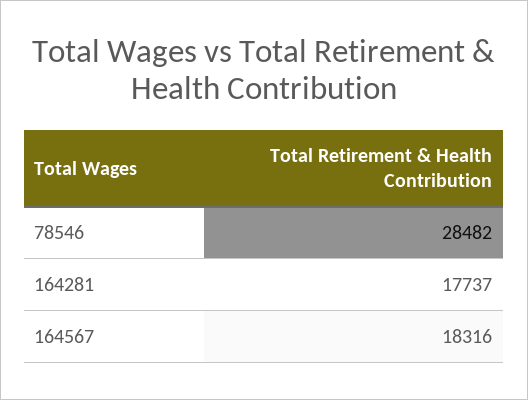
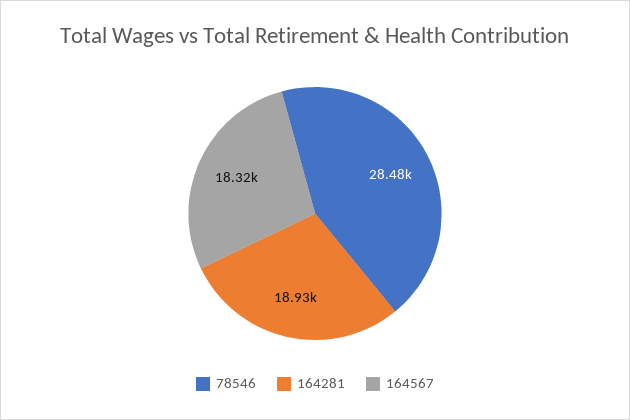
  {
    "78546": 28482,
-   "164281": 17737,
+   "164281": 18930,
    "164567": 18316
  }

